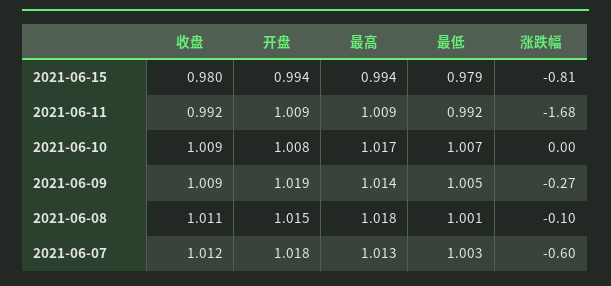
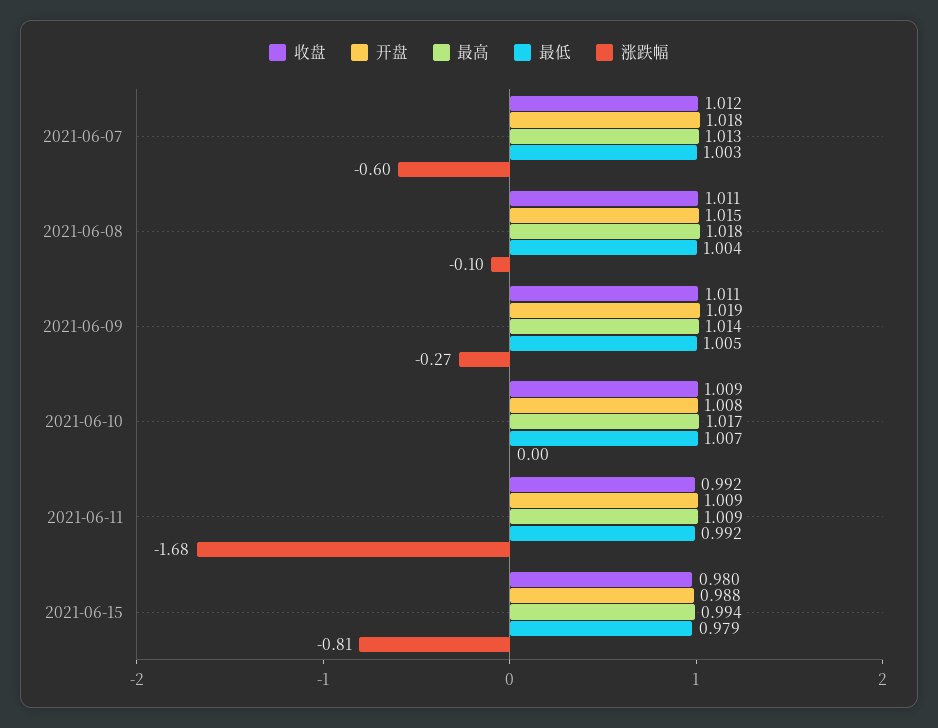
  {
    "收盘": {
      "2021-06-15": 0.98,
      "2021-06-11": 0.992,
      "2021-06-10": 1.009,
-     "2021-06-09": 1.009,
+     "2021-06-09": 1.011,
      "2021-06-08": 1.011,
      "2021-06-07": 1.012
    },
    "开盘": {
-     "2021-06-15": 0.994,
+     "2021-06-15": 0.988,
      "2021-06-11": 1.009,
      "2021-06-10": 1.008,
      "2021-06-09": 1.019,
      "2021-06-08": 1.015,
      "2021-06-07": 1.018
    },
    "最高": {
      "2021-06-15": 0.994,
      "2021-06-11": 1.009,
      "2021-06-10": 1.017,
      "2021-06-09": 1.014,
      "2021-06-08": 1.018,
      "2021-06-07": 1.013
    },
    "最低": {
      "2021-06-15": 0.979,
      "2021-06-11": 0.992,
      "2021-06-10": 1.007,
      "2021-06-09": 1.005,
-     "2021-06-08": 1.001,
+     "2021-06-08": 1.004,
      "2021-06-07": 1.003
    },
    "涨跌幅": {
      "2021-06-15": -0.81,
      "2021-06-11": -1.68,
      "2021-06-10": 0,
      "2021-06-09": -0.27,
      "2021-06-08": -0.1,
      "2021-06-07": -0.6
    }
  }

